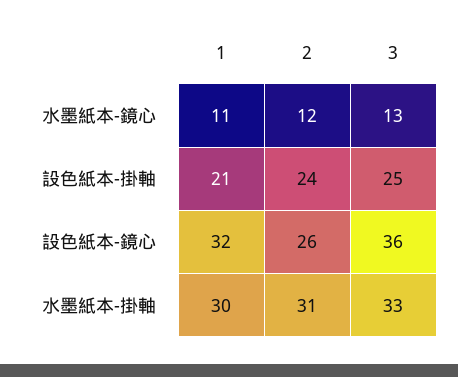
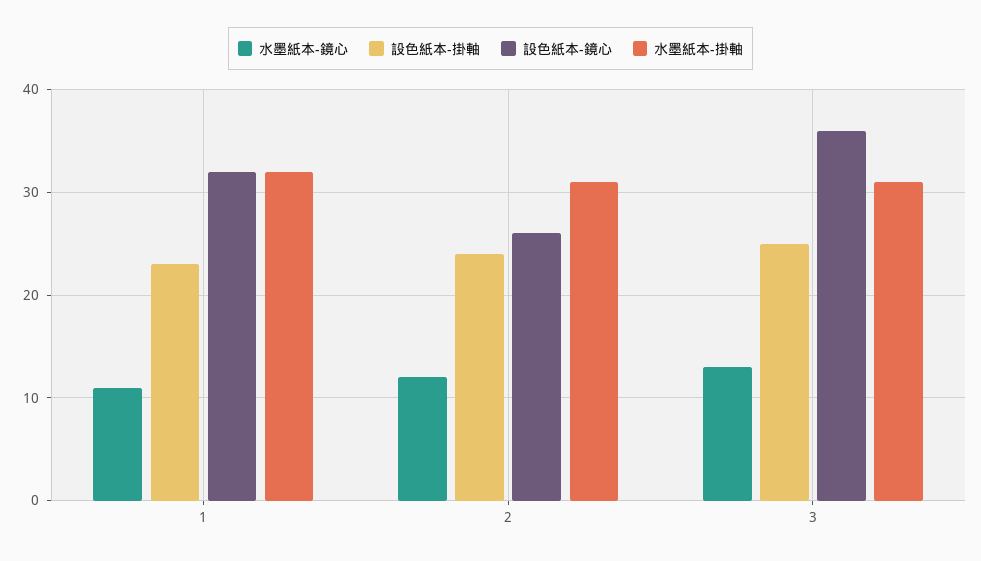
  {
    "水墨紙本-鏡心": {
      "1": 11,
      "2": 12,
      "3": 13
    },
    "設色紙本-掛軸": {
-     "1": 21,
+     "1": 23,
      "2": 24,
      "3": 25
    },
    "設色紙本-鏡心": {
      "1": 32,
      "2": 26,
      "3": 36
    },
    "水墨紙本-掛軸": {
-     "1": 30,
+     "1": 32,
      "2": 31,
-     "3": 33
+     "3": 31
    }
  }

